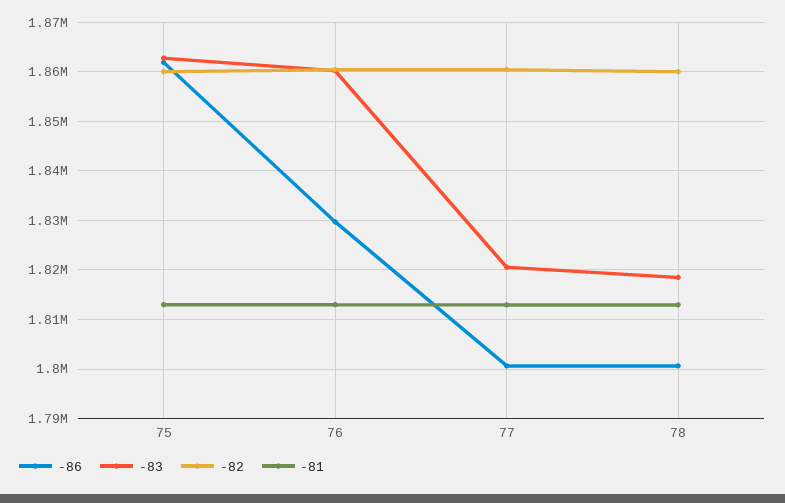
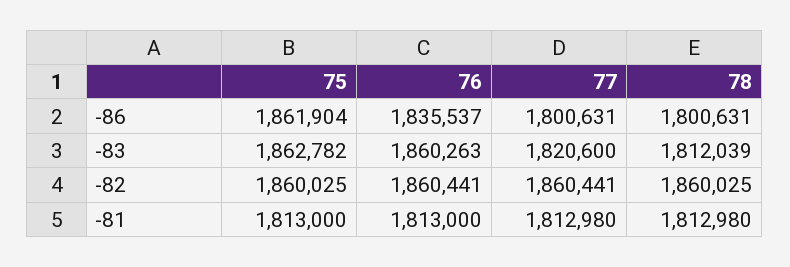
  {
    "-86": {
      "75": 1861904,
-     "76": 1830000,
+     "76": 1835537,
      "77": 1800631,
      "78": 1800631
    },
    "-83": {
      "75": 1862782,
      "76": 1860263,
      "77": 1820600,
-     "78": 1818000
+     "78": 1812039
    },
    "-82": {
      "75": 1860025,
      "76": 1860441,
      "77": 1860441,
      "78": 1860025
    },
    "-81": {
      "75": 1813000,
      "76": 1813000,
      "77": 1812980,
      "78": 1812980
    }
  }

